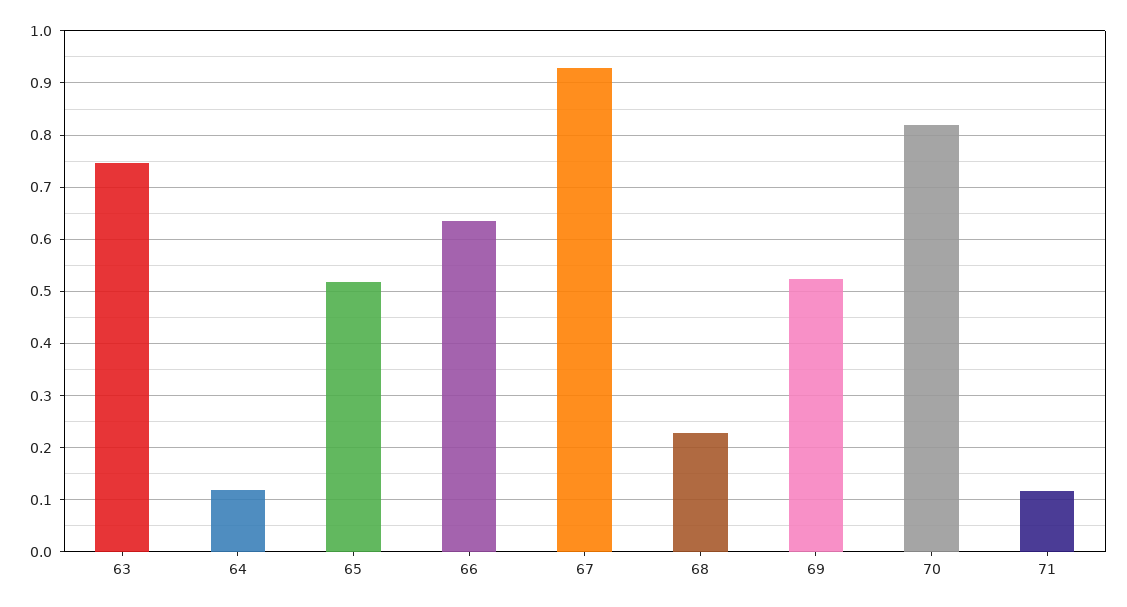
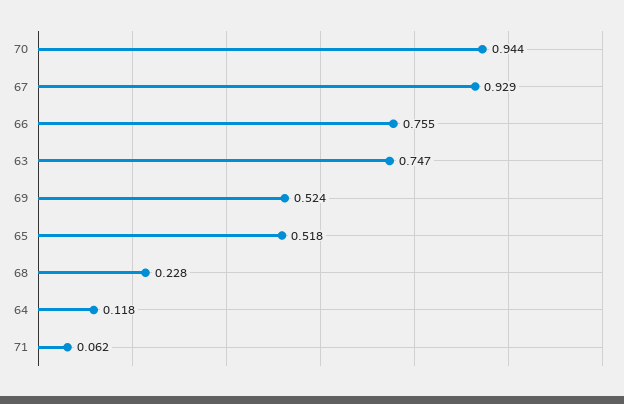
  {
    "63": 0.747,
    "64": 0.118,
    "65": 0.518,
-   "66": 0.64,
+   "66": 0.755,
    "67": 0.929,
    "68": 0.228,
    "69": 0.524,
-   "70": 0.82,
+   "70": 0.944,
-   "71": 0.12
+   "71": 0.062
  }

